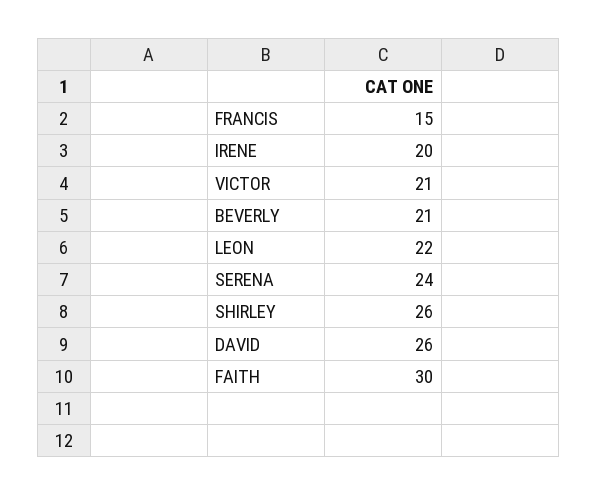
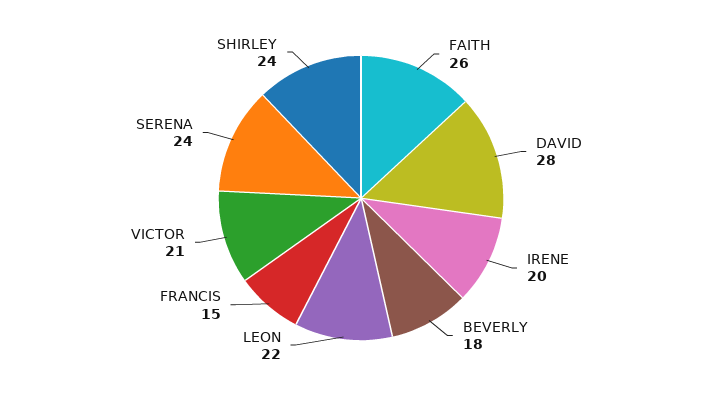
  {
    "FRANCIS": 15,
    "IRENE": 20,
    "VICTOR": 21,
-   "BEVERLY": 21,
+   "BEVERLY": 18,
    "LEON": 22,
    "SERENA": 24,
-   "SHIRLEY": 26,
+   "SHIRLEY": 24,
-   "DAVID": 26,
+   "DAVID": 28,
-   "FAITH": 30
+   "FAITH": 26
  }

